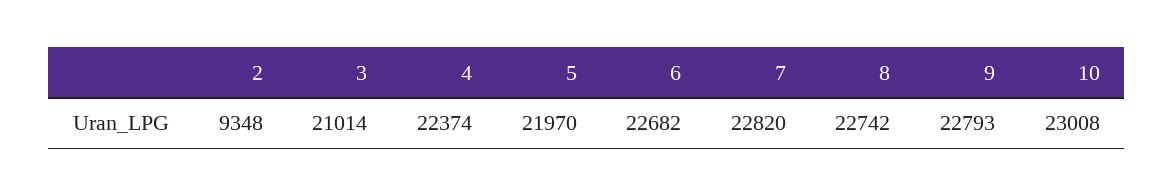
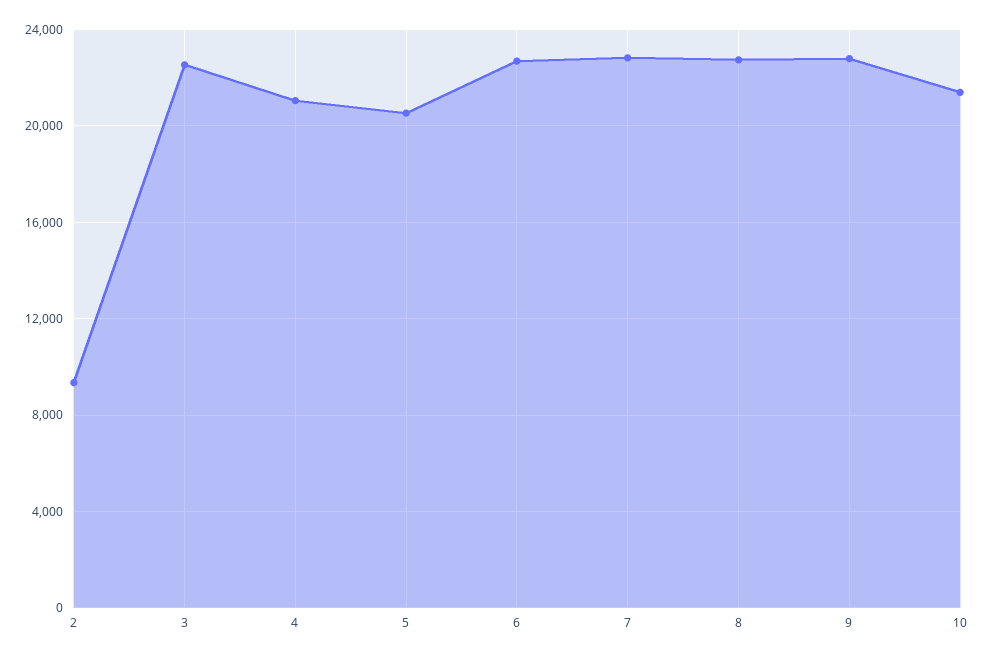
  {
    "2": 9348,
-   "3": 21014,
+   "3": 22500,
-   "4": 22374,
+   "4": 21000,
-   "5": 21970,
+   "5": 20500,
    "6": 22682,
    "7": 22820,
    "8": 22742,
    "9": 22793,
-   "10": 23008
+   "10": 21500
  }

